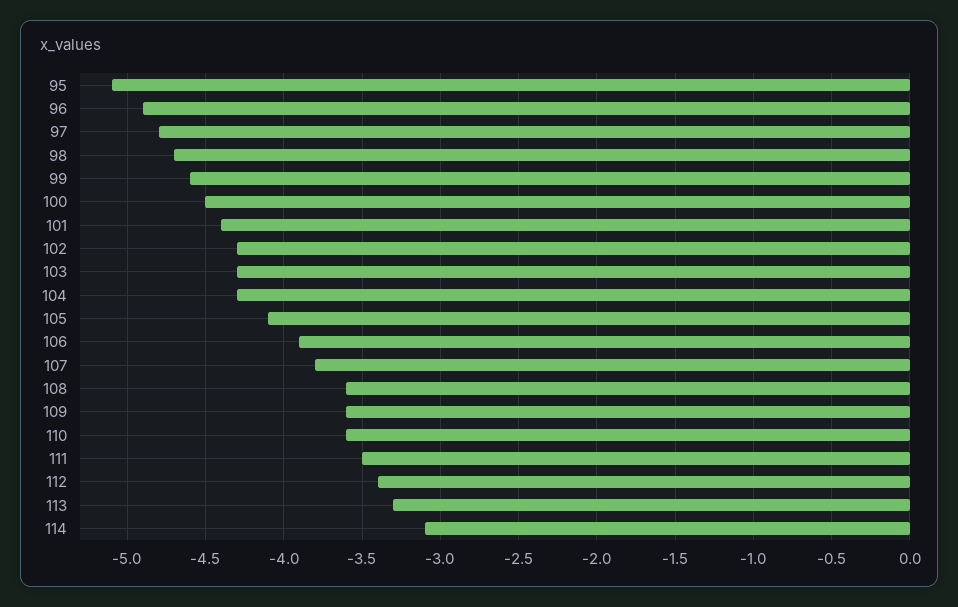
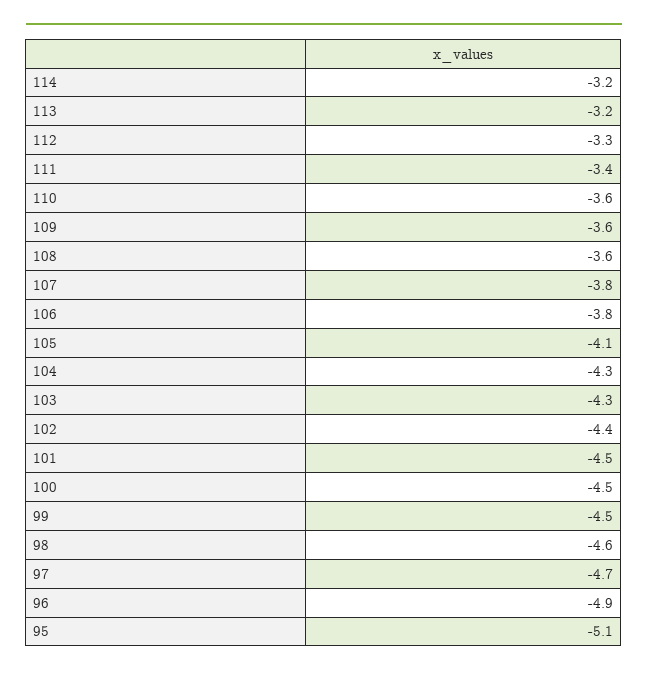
  {
    "95": -5.1,
    "96": -4.9,
-   "97": -4.8,
+   "97": -4.7,
-   "98": -4.7,
+   "98": -4.6,
-   "99": -4.6,
+   "99": -4.5,
    "100": -4.5,
-   "101": -4.4,
+   "101": -4.5,
-   "102": -4.3,
+   "102": -4.4,
    "103": -4.3,
    "104": -4.3,
    "105": -4.1,
-   "106": -3.9,
+   "106": -3.8,
    "107": -3.8,
    "108": -3.6,
    "109": -3.6,
    "110": -3.6,
-   "111": -3.5,
+   "111": -3.4,
-   "112": -3.4,
+   "112": -3.3,
-   "113": -3.3,
+   "113": -3.2,
-   "114": -3.1
+   "114": -3.2
  }

